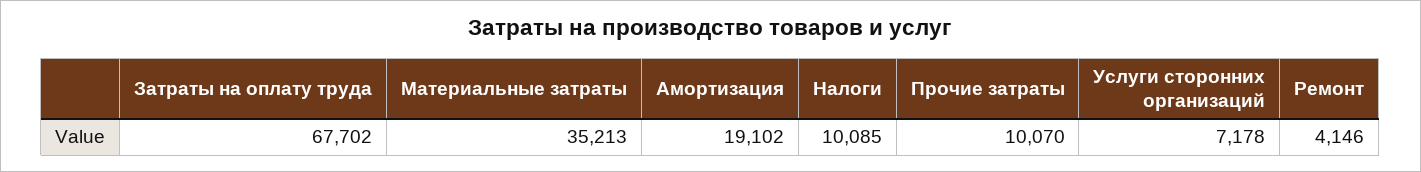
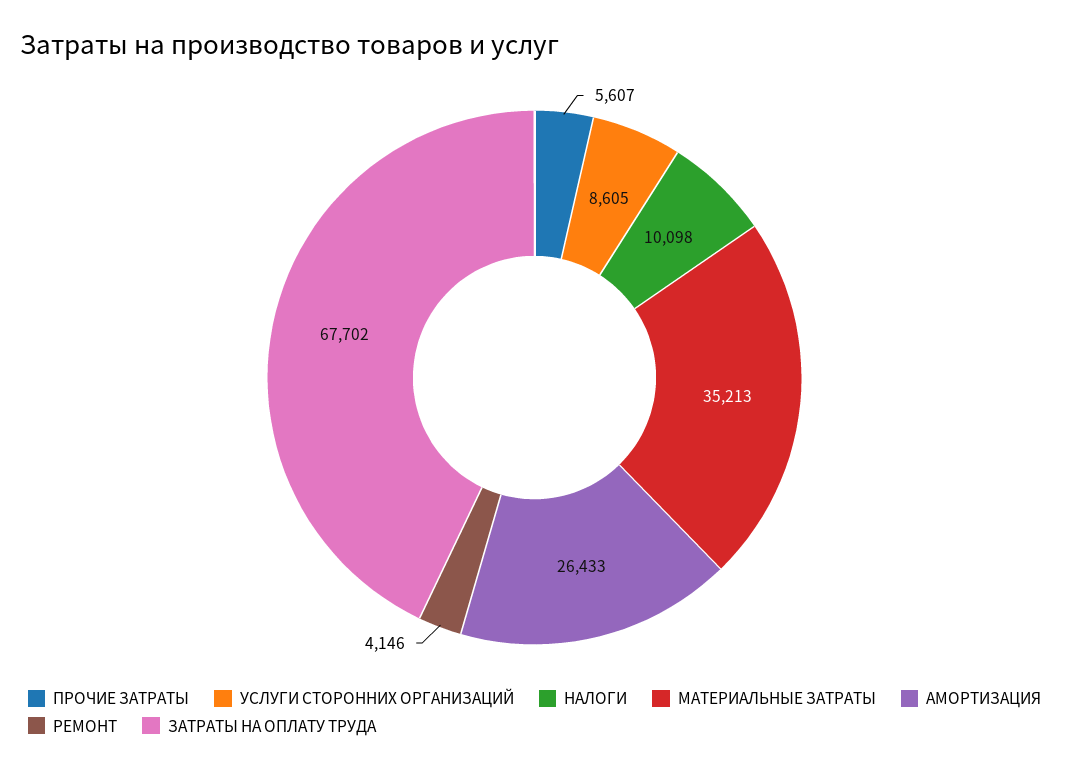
  {
    "Затраты на оплату труда": 67702,
    "Материальные затраты": 35213,
-   "Амортизация": 19102,
+   "Амортизация": 26433,
-   "Налоги": 10085,
+   "Налоги": 10098,
-   "Прочие затраты": 10070,
+   "Прочие затраты": 5607,
-   "Услуги сторонних организаций": 7178,
+   "Услуги сторонних организаций": 8605,
    "Ремонт": 4146
  }

